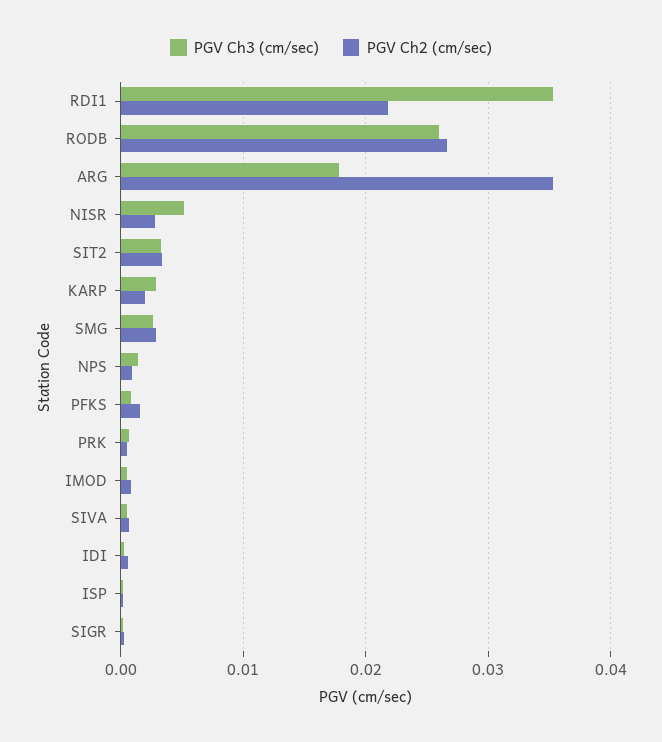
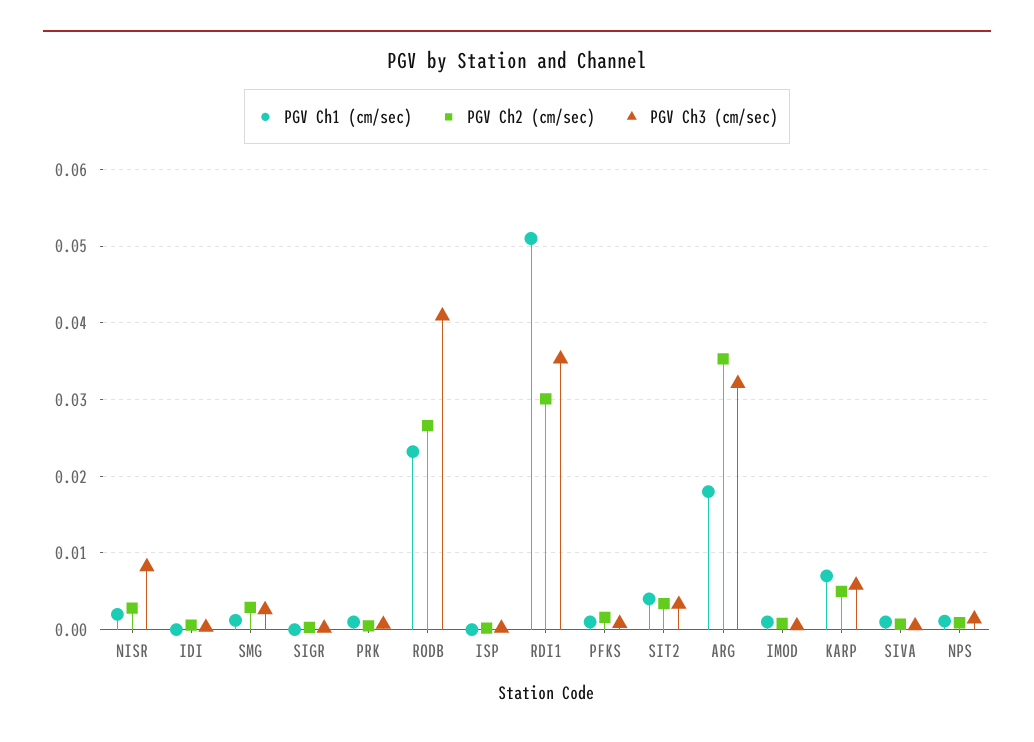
  {
    "PGV Ch3 (cm/sec)": {
      "RDI1": 0.035,
-     "RODB": 0.026,
+     "RODB": 0.041,
-     "ARG": 0.018,
+     "ARG": 0.032,
-     "NISR": 0.005,
+     "NISR": 0.008,
      "SIT2": 0.003,
-     "KARP": 0.003,
+     "KARP": 0.006,
      "SMG": 0.003,
      "NPS": 0.001,
      "PFKS": 0.001,
      "PRK": 0.001,
      "IMOD": 0.001,
      "SIVA": 0.001,
      "IDI": 0,
      "ISP": 0,
      "SIGR": 0
    },
    "PGV Ch2 (cm/sec)": {
-     "RDI1": 0.022,
+     "RDI1": 0.03,
      "RODB": 0.027,
      "ARG": 0.035,
      "NISR": 0.003,
      "SIT2": 0.003,
-     "KARP": 0.002,
+     "KARP": 0.005,
      "SMG": 0.003,
      "NPS": 0.001,
      "PFKS": 0.002,
      "PRK": 0.001,
      "IMOD": 0.001,
      "SIVA": 0.001,
      "IDI": 0.001,
      "ISP": 0,
      "SIGR": 0
-   }
+   },
+   "PGV Ch1 (cm/sec)": {
+     "NISR": 0.002,
+     "IDI": 0,
+     "SMG": 0.001,
+     "SIGR": 0,
+     "PRK": 0.001,
+     "RODB": 0.023,
+     "ISP": 0,
+     "RDI1": 0.051,
+     "PFKS": 0.001,
+     "SIT2": 0.004,
+     "ARG": 0.018,
+     "IMOD": 0.001,
+     "KARP": 0.007,
+     "SIVA": 0.001,
+     "NPS": 0.001
+   }
  }

